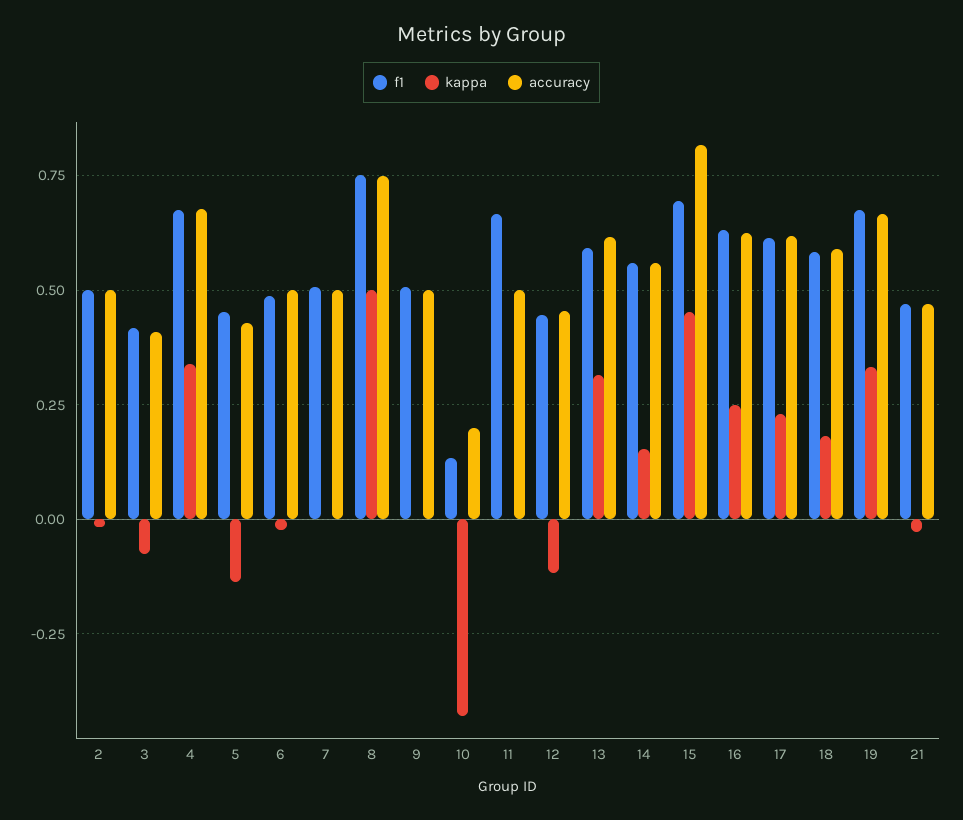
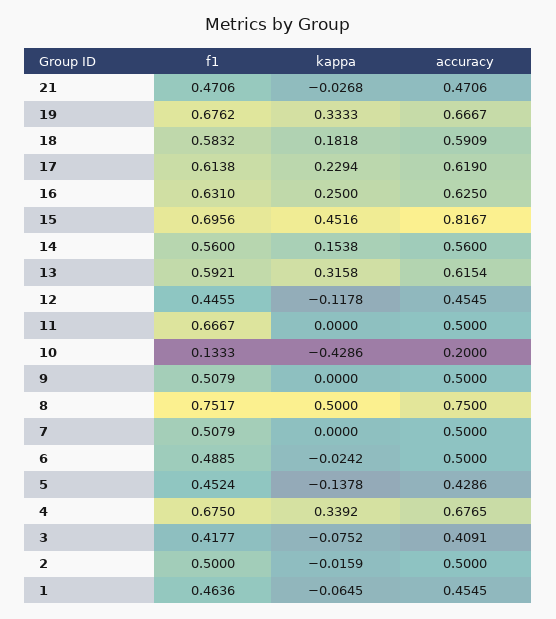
  {
    "f1": {
      "2": 0.5,
      "3": 0.4177,
      "4": 0.675,
      "5": 0.4524,
      "6": 0.4885,
      "7": 0.5079,
      "8": 0.7517,
      "9": 0.5079,
      "10": 0.1333,
      "11": 0.6667,
      "12": 0.4455,
      "13": 0.5921,
      "14": 0.56,
      "15": 0.6956,
      "16": 0.631,
      "17": 0.6138,
      "18": 0.5832,
      "19": 0.6762,
-     "21": 0.4706
+     "21": 0.4706,
+     "1": 0.4636
    },
    "kappa": {
      "2": -0.0159,
      "3": -0.0752,
      "4": 0.3392,
      "5": -0.1378,
      "6": -0.0242,
      "7": 0,
      "8": 0.5,
      "9": 0,
      "10": -0.4286,
      "11": 0,
      "12": -0.1178,
      "13": 0.3158,
      "14": 0.1538,
      "15": 0.4516,
      "16": 0.25,
      "17": 0.2294,
      "18": 0.1818,
      "19": 0.3333,
-     "21": -0.0268
+     "21": -0.0268,
+     "1": -0.0645
    },
    "accuracy": {
      "2": 0.5,
      "3": 0.4091,
      "4": 0.6765,
      "5": 0.4286,
      "6": 0.5,
      "7": 0.5,
      "8": 0.75,
      "9": 0.5,
      "10": 0.2,
      "11": 0.5,
      "12": 0.4545,
      "13": 0.6154,
      "14": 0.56,
      "15": 0.8167,
      "16": 0.625,
      "17": 0.619,
      "18": 0.5909,
      "19": 0.6667,
-     "21": 0.4706
+     "21": 0.4706,
+     "1": 0.4545
    }
  }

